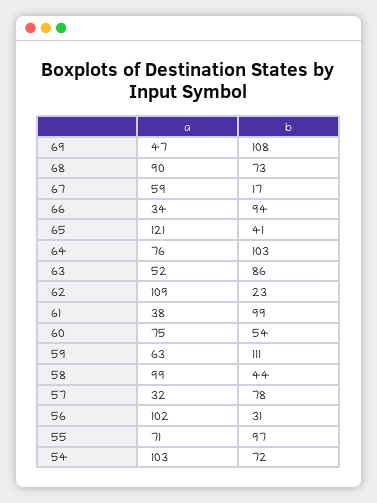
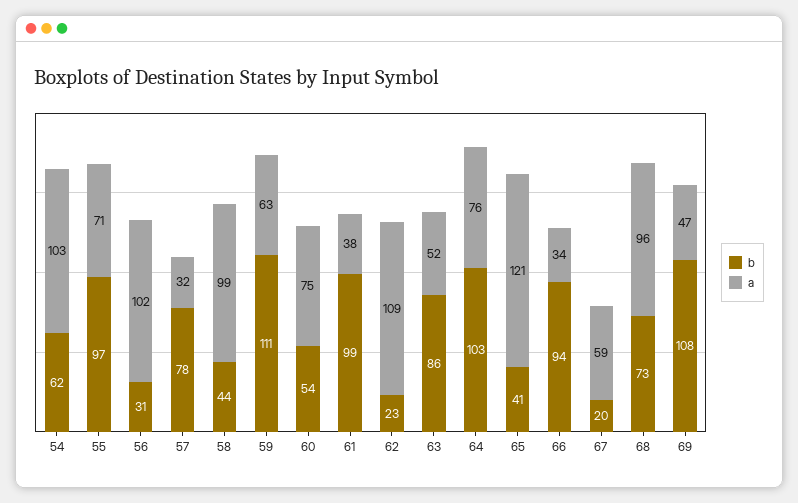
  {
    "a": {
      "69": 47,
-     "68": 90,
+     "68": 96,
      "67": 59,
      "66": 34,
      "65": 121,
      "64": 76,
      "63": 52,
      "62": 109,
      "61": 38,
      "60": 75,
      "59": 63,
      "58": 99,
      "57": 32,
      "56": 102,
      "55": 71,
      "54": 103
    },
    "b": {
      "69": 108,
      "68": 73,
-     "67": 17,
+     "67": 20,
      "66": 94,
      "65": 41,
      "64": 103,
      "63": 86,
      "62": 23,
      "61": 99,
      "60": 54,
      "59": 111,
      "58": 44,
      "57": 78,
      "56": 31,
      "55": 97,
-     "54": 72
+     "54": 62
    }
  }

